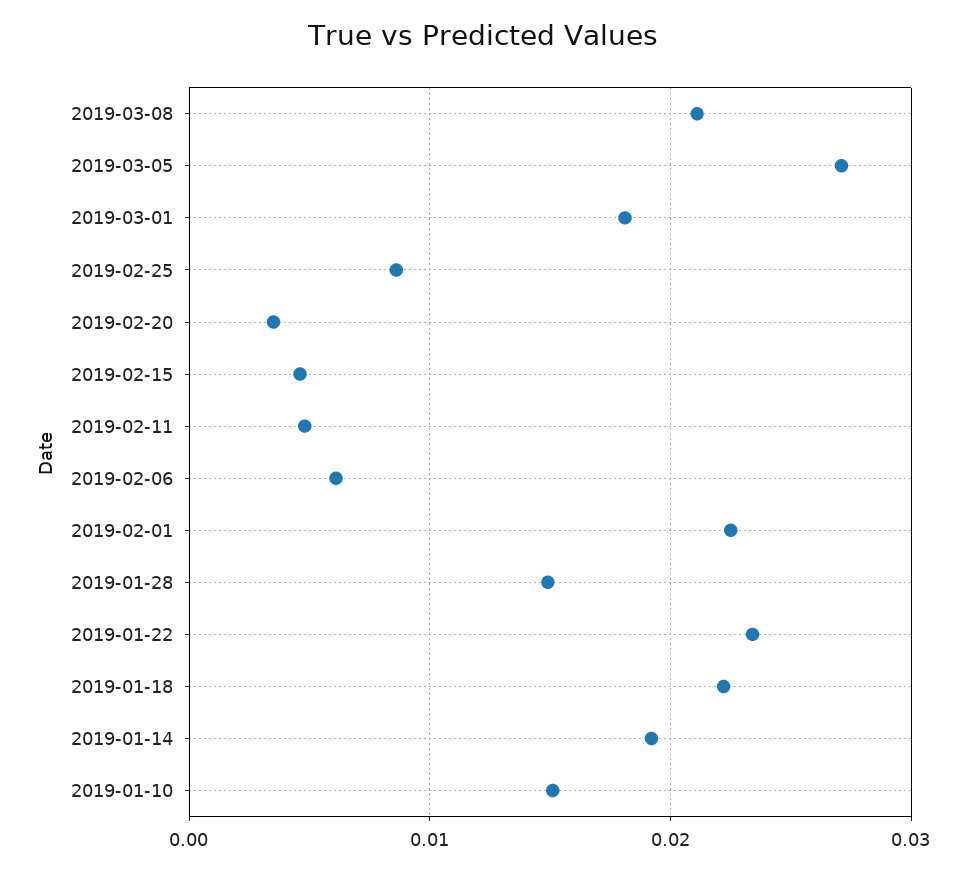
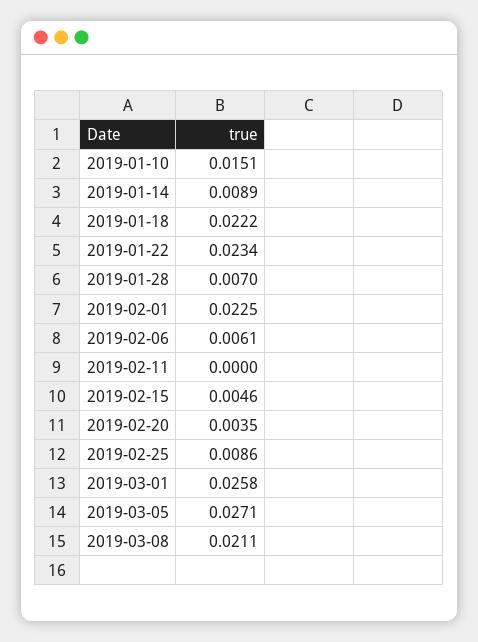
  {
    "2019-03-08": 0.0211,
    "2019-03-05": 0.0271,
-   "2019-03-01": 0.018,
+   "2019-03-01": 0.0258,
    "2019-02-25": 0.0086,
    "2019-02-20": 0.0035,
    "2019-02-15": 0.0046,
-   "2019-02-11": 0.005,
+   "2019-02-11": 0,
    "2019-02-06": 0.0061,
    "2019-02-01": 0.0225,
-   "2019-01-28": 0.015,
+   "2019-01-28": 0.007,
    "2019-01-22": 0.0234,
    "2019-01-18": 0.0222,
-   "2019-01-14": 0.019,
+   "2019-01-14": 0.0089,
    "2019-01-10": 0.0151
  }

